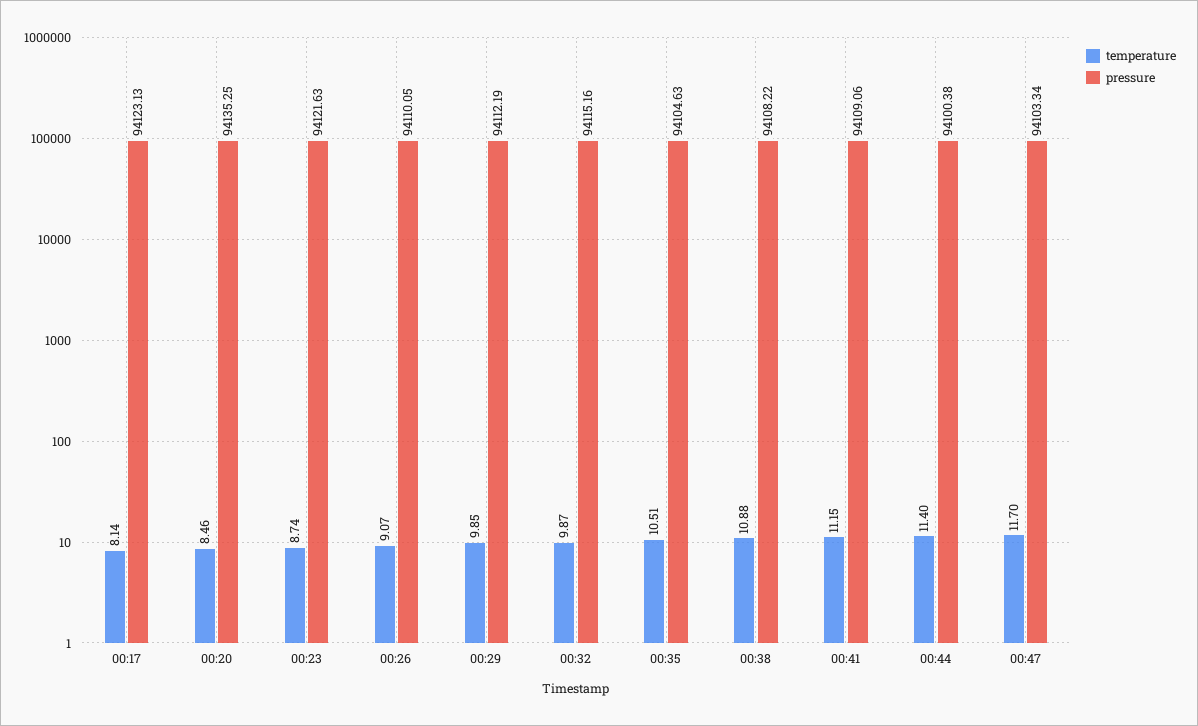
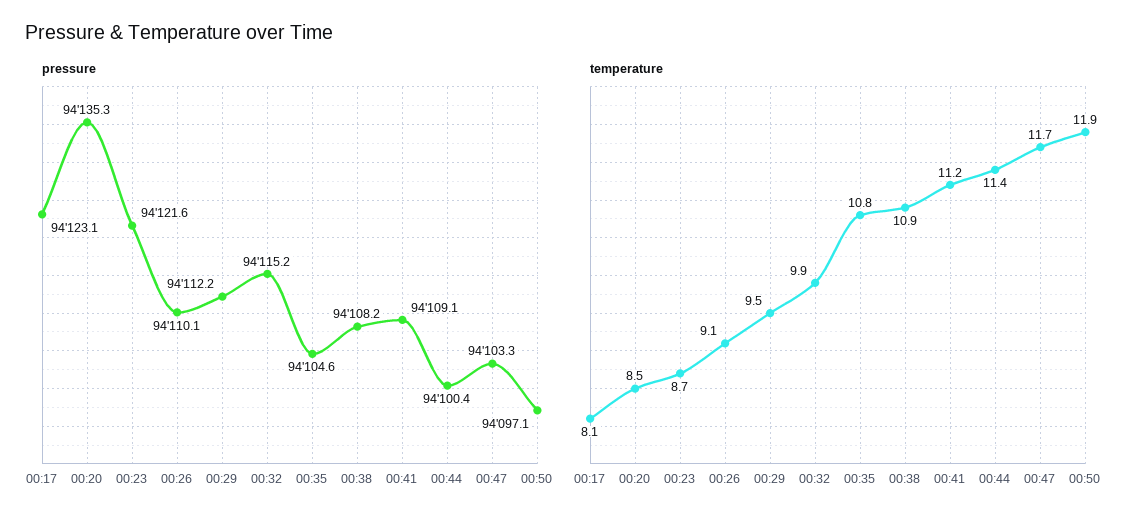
  {
    "temperature": {
      "00:17": 8.14,
      "00:20": 8.46,
      "00:23": 8.74,
      "00:26": 9.07,
-     "00:29": 9.85,
+     "00:29": 9.5,
      "00:32": 9.87,
-     "00:35": 10.51,
+     "00:35": 10.8,
      "00:38": 10.88,
      "00:41": 11.15,
      "00:44": 11.4,
-     "00:47": 11.7
+     "00:47": 11.7,
+     "00:50": 11.9
    },
    "pressure": {
      "00:17": 94123.13,
      "00:20": 94135.25,
      "00:23": 94121.63,
      "00:26": 94110.05,
      "00:29": 94112.19,
      "00:32": 94115.16,
      "00:35": 94104.63,
      "00:38": 94108.22,
      "00:41": 94109.06,
      "00:44": 94100.38,
-     "00:47": 94103.34
+     "00:47": 94103.34,
+     "00:50": 94097.1
    }
  }

